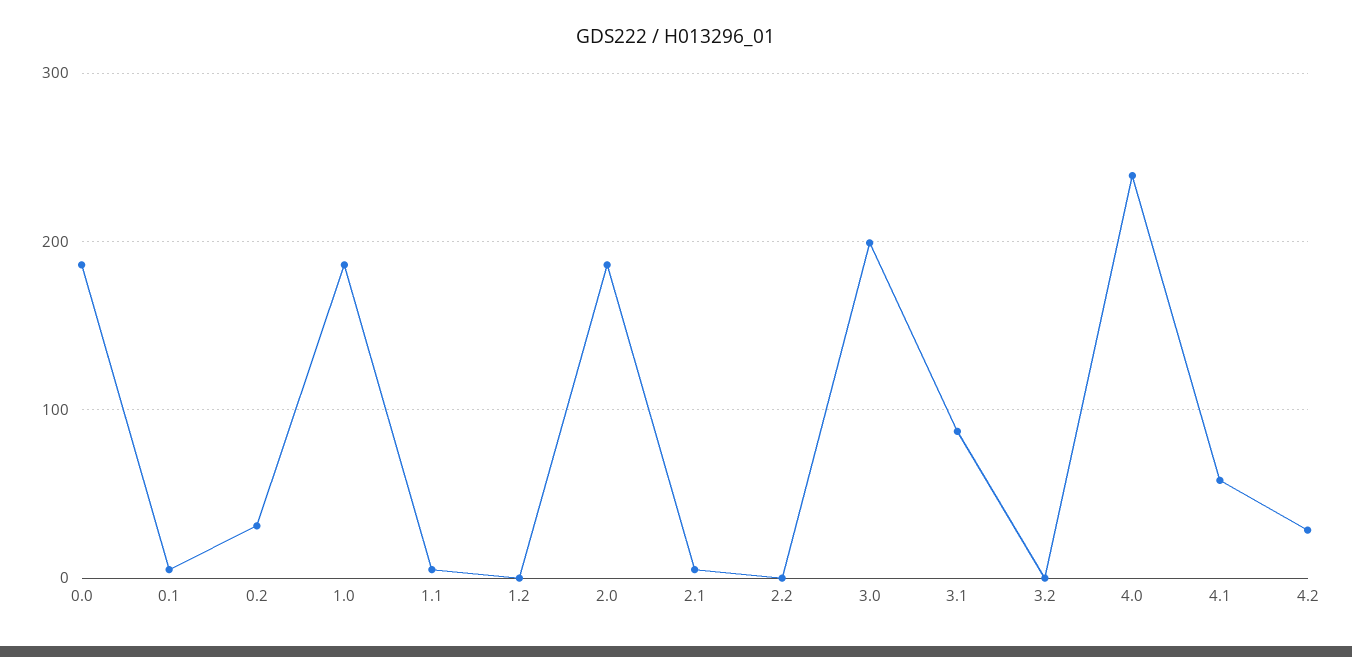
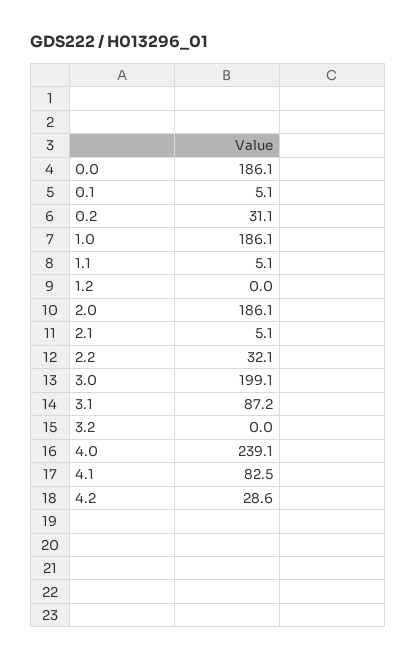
  {
    "0.0": 186.1,
    "0.1": 5.1,
    "0.2": 31.1,
    "1.0": 186.1,
    "1.1": 5.1,
    "1.2": 0,
    "2.0": 186.1,
    "2.1": 5.1,
-   "2.2": 0,
+   "2.2": 32.1,
    "3.0": 199.1,
    "3.1": 87.2,
    "3.2": 0,
    "4.0": 239.1,
-   "4.1": 60,
+   "4.1": 82.5,
    "4.2": 28.6
  }

